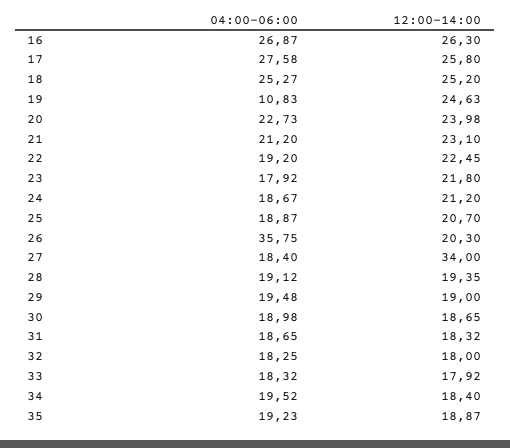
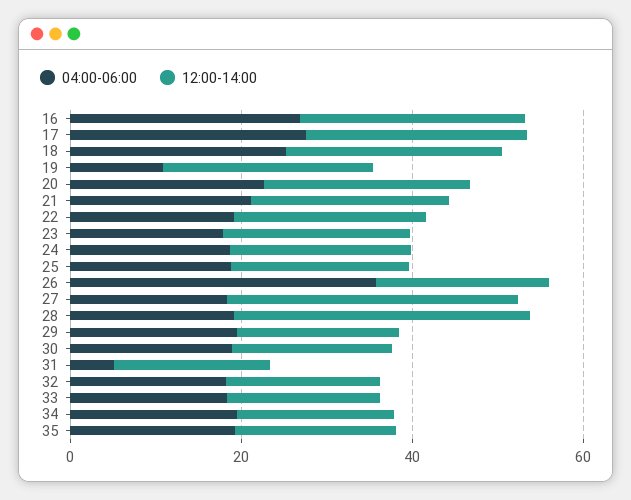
  {
    "04:00-06:00": {
      "16": 26.87,
      "17": 27.58,
      "18": 25.27,
      "19": 10.83,
      "20": 22.73,
      "21": 21.2,
      "22": 19.2,
      "23": 17.92,
      "24": 18.67,
      "25": 18.87,
      "26": 35.75,
      "27": 18.4,
      "28": 19.12,
      "29": 19.48,
      "30": 18.98,
-     "31": 18.65,
+     "31": 5,
      "32": 18.25,
      "33": 18.32,
      "34": 19.52,
      "35": 19.23
    },
    "12:00-14:00": {
      "16": 26.3,
      "17": 25.8,
      "18": 25.2,
      "19": 24.63,
      "20": 23.98,
      "21": 23.1,
      "22": 22.45,
      "23": 21.8,
      "24": 21.2,
      "25": 20.7,
      "26": 20.3,
      "27": 34,
-     "28": 19.35,
+     "28": 35,
      "29": 19,
      "30": 18.65,
      "31": 18.32,
      "32": 18,
      "33": 17.92,
      "34": 18.4,
      "35": 18.87
    }
  }

